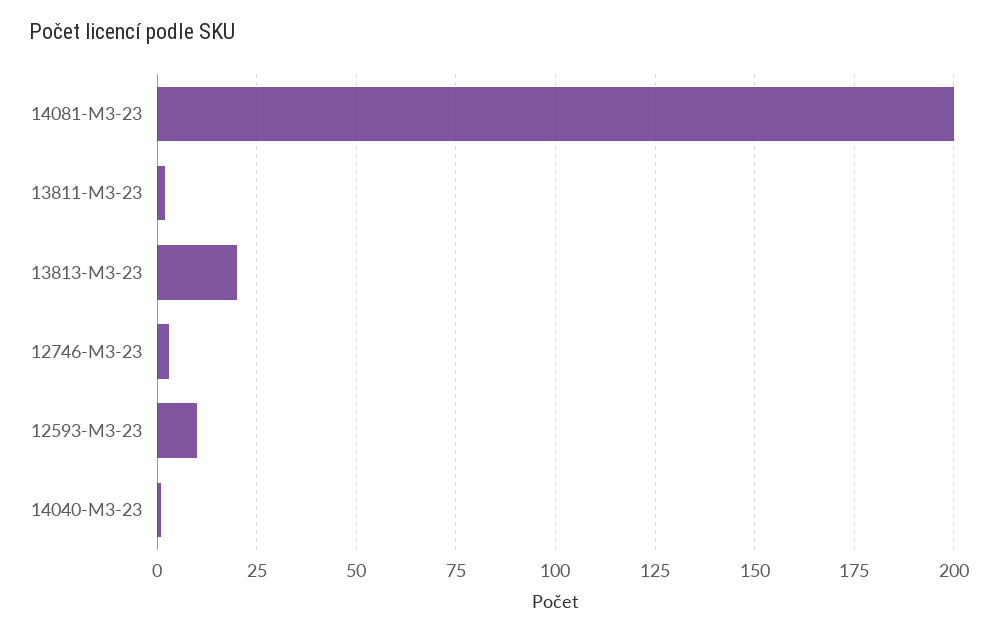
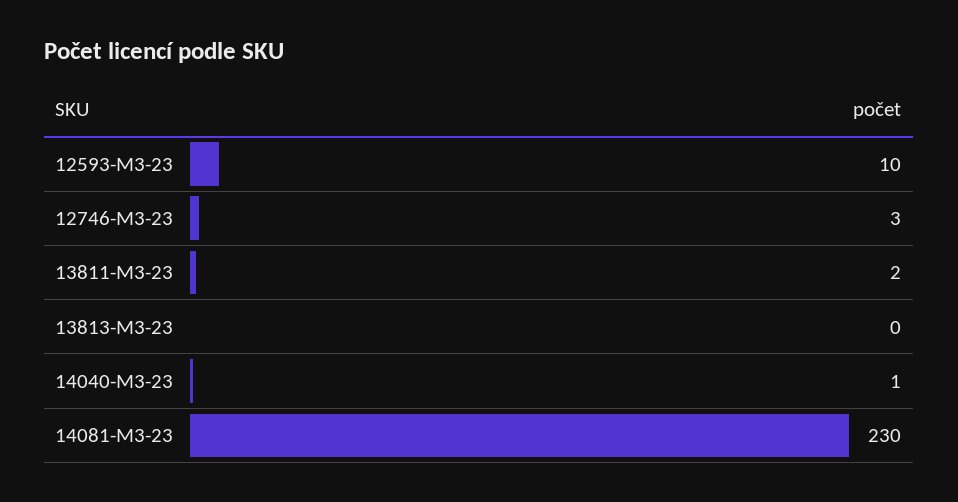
  {
-   "14081-M3-23": 200,
+   "14081-M3-23": 230,
    "13811-M3-23": 2,
-   "13813-M3-23": 20,
+   "13813-M3-23": 0,
    "12746-M3-23": 3,
    "12593-M3-23": 10,
    "14040-M3-23": 1
  }

